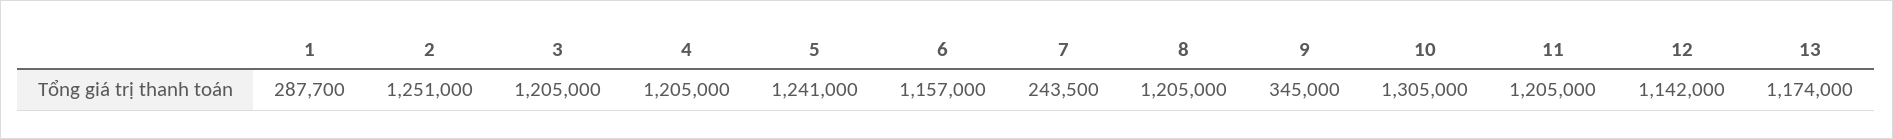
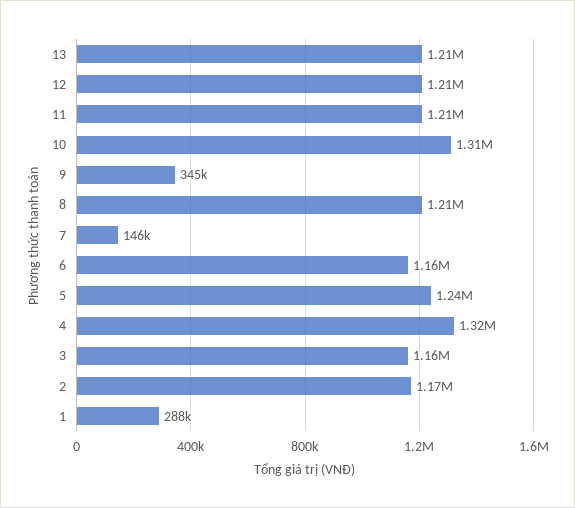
  {
    "1": 287700,
-   "2": 1251000,
+   "2": 1170000,
-   "3": 1205000,
+   "3": 1160000,
-   "4": 1205000,
+   "4": 1320000,
    "5": 1241000,
    "6": 1157000,
-   "7": 243500,
+   "7": 146000,
    "8": 1205000,
    "9": 345000,
    "10": 1305000,
    "11": 1205000,
-   "12": 1142000,
+   "12": 1210000,
-   "13": 1174000
+   "13": 1210000
  }

